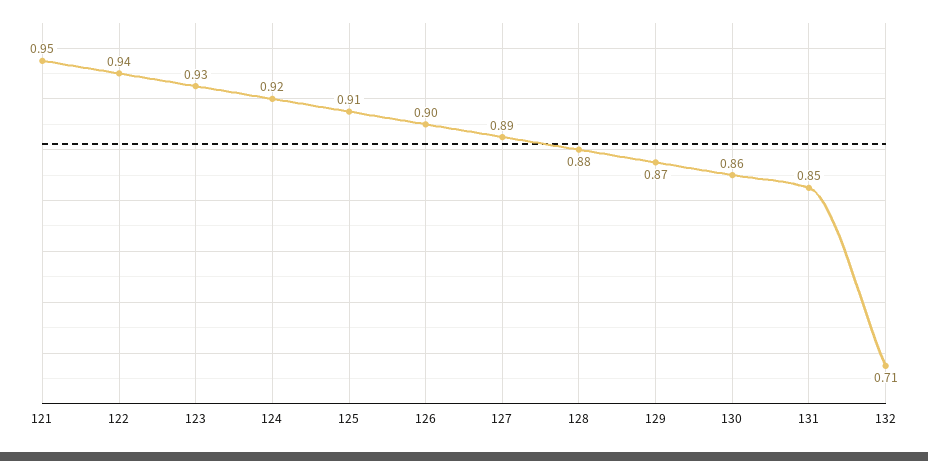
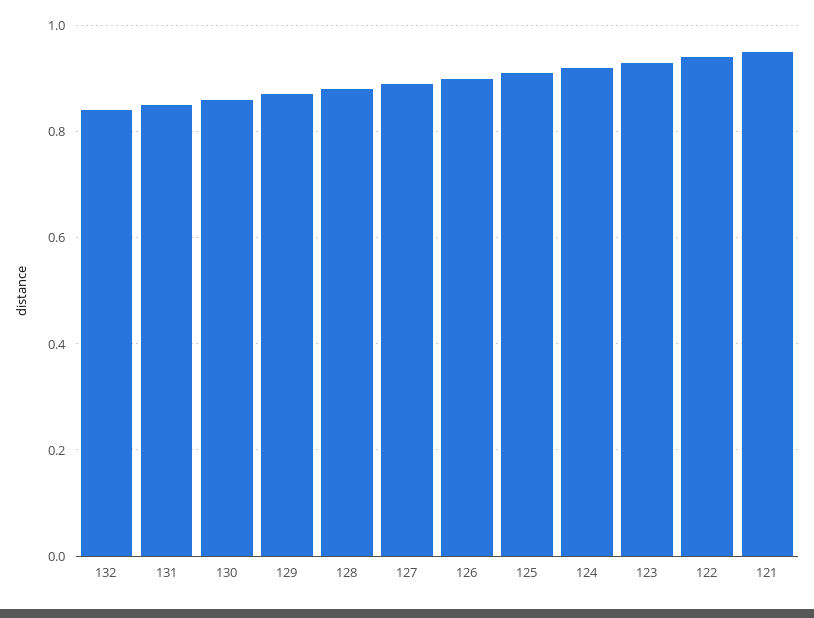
  {
    "121": 0.95,
    "122": 0.94,
    "123": 0.93,
    "124": 0.92,
    "125": 0.91,
    "126": 0.9,
    "127": 0.89,
    "128": 0.88,
    "129": 0.87,
    "130": 0.86,
    "131": 0.85,
-   "132": 0.71
+   "132": 0.85
  }

